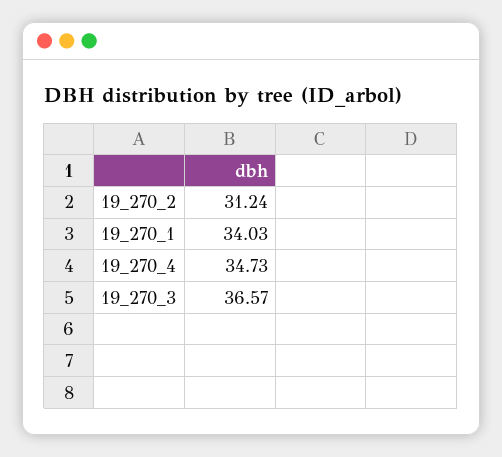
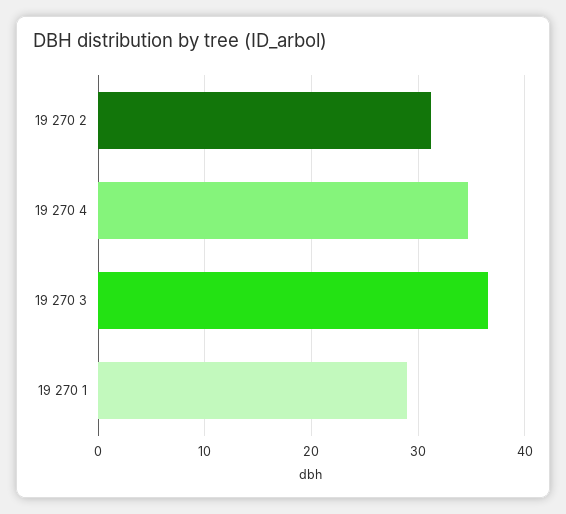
  {
    "19_270_2": 31.24,
-   "19_270_1": 34.03,
+   "19_270_1": 29,
    "19_270_4": 34.73,
    "19_270_3": 36.57
  }

